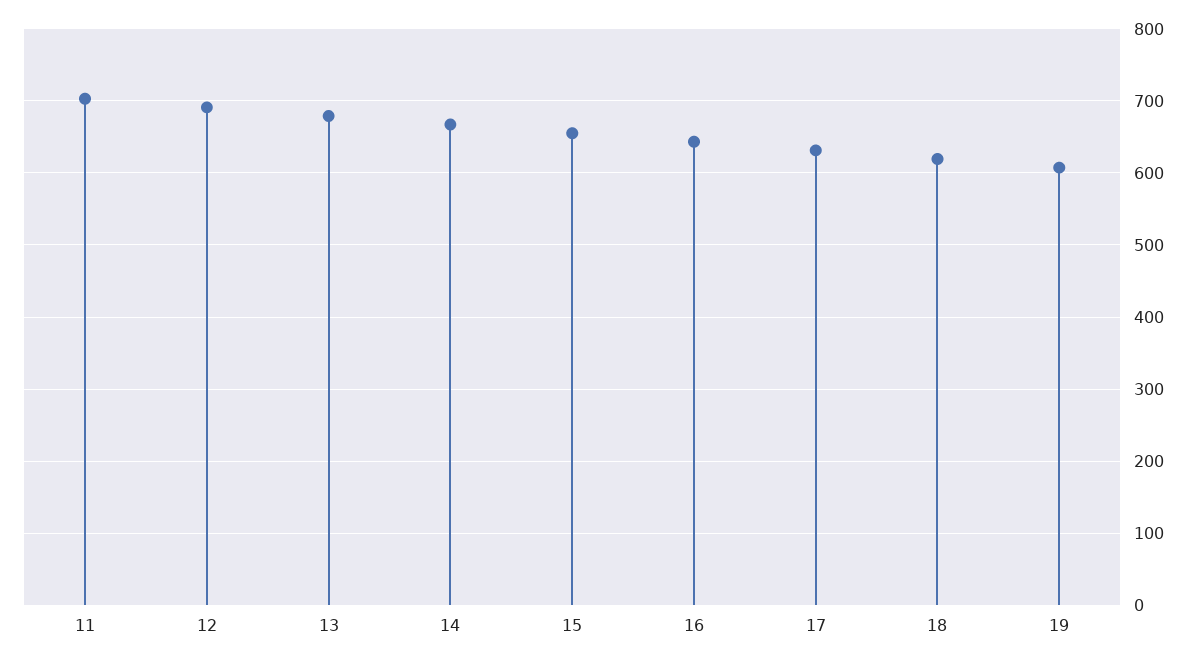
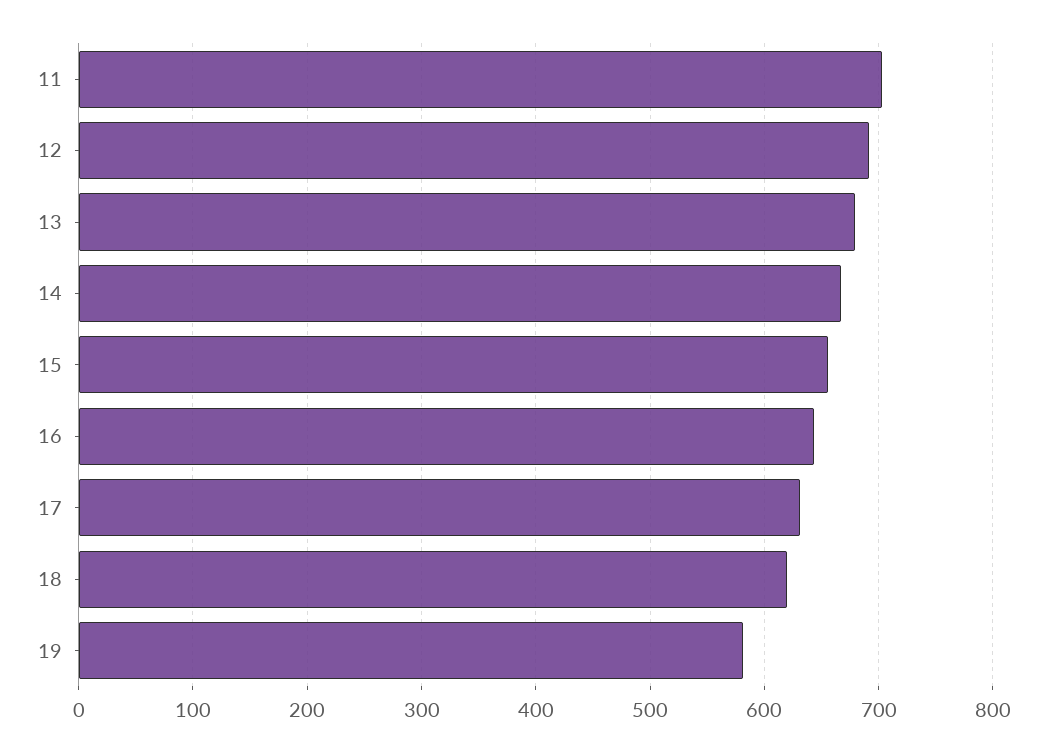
  {
    "11": 700,
    "12": 690,
    "13": 680,
    "14": 670,
    "15": 660,
    "16": 640,
    "17": 630,
    "18": 620,
-   "19": 610
+   "19": 580
  }

